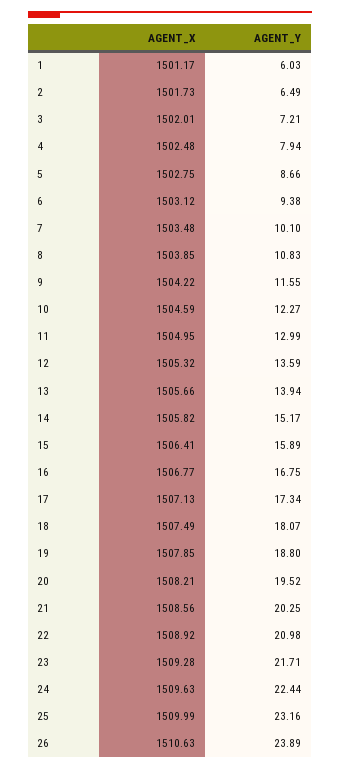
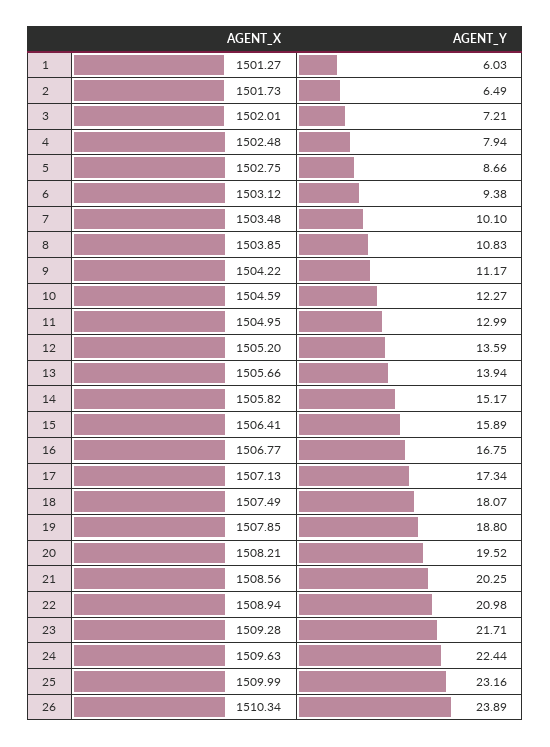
  {
    "AGENT_X": {
-     "1": 1501.17,
+     "1": 1501.27,
      "2": 1501.73,
      "3": 1502.01,
      "4": 1502.48,
      "5": 1502.75,
      "6": 1503.12,
      "7": 1503.48,
      "8": 1503.85,
      "9": 1504.22,
      "10": 1504.59,
      "11": 1504.95,
-     "12": 1505.32,
+     "12": 1505.2,
      "13": 1505.66,
      "14": 1505.82,
      "15": 1506.41,
      "16": 1506.77,
      "17": 1507.13,
      "18": 1507.49,
      "19": 1507.85,
      "20": 1508.21,
      "21": 1508.56,
-     "22": 1508.92,
+     "22": 1508.94,
      "23": 1509.28,
      "24": 1509.63,
      "25": 1509.99,
-     "26": 1510.63
+     "26": 1510.34
    },
    "AGENT_Y": {
      "1": 6.03,
      "2": 6.49,
      "3": 7.21,
      "4": 7.94,
      "5": 8.66,
      "6": 9.38,
      "7": 10.1,
      "8": 10.83,
-     "9": 11.55,
+     "9": 11.17,
      "10": 12.27,
      "11": 12.99,
      "12": 13.59,
      "13": 13.94,
      "14": 15.17,
      "15": 15.89,
      "16": 16.75,
      "17": 17.34,
      "18": 18.07,
      "19": 18.8,
      "20": 19.52,
      "21": 20.25,
      "22": 20.98,
      "23": 21.71,
      "24": 22.44,
      "25": 23.16,
      "26": 23.89
    }
  }

